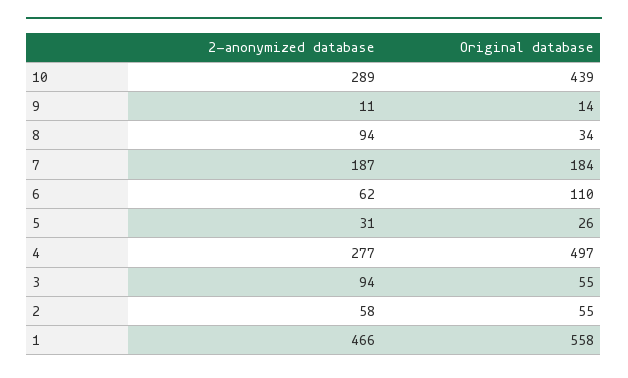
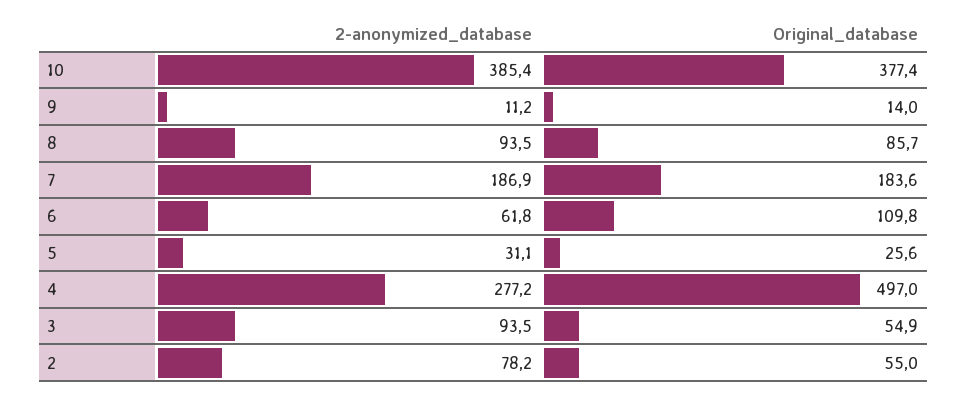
  {
    "2-anonymized database": {
-     "10": 289,
+     "10": 385.4,
      "9": 11.2,
      "8": 93.5,
      "7": 186.9,
      "6": 61.8,
      "5": 31.1,
      "4": 277.2,
      "3": 93.5,
-     "2": 58,
+     "2": 78.2
-     "1": 466
    },
    "Original database": {
-     "10": 439,
+     "10": 377.4,
      "9": 14,
-     "8": 34,
+     "8": 85.7,
      "7": 183.6,
      "6": 109.8,
      "5": 25.6,
      "4": 497,
      "3": 54.9,
-     "2": 55,
+     "2": 55
-     "1": 558
    }
  }

